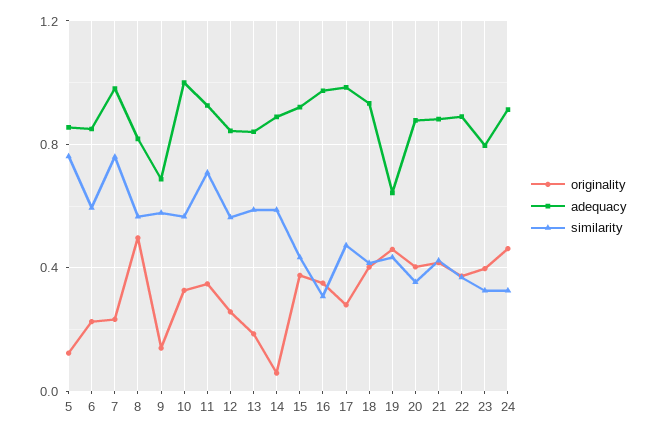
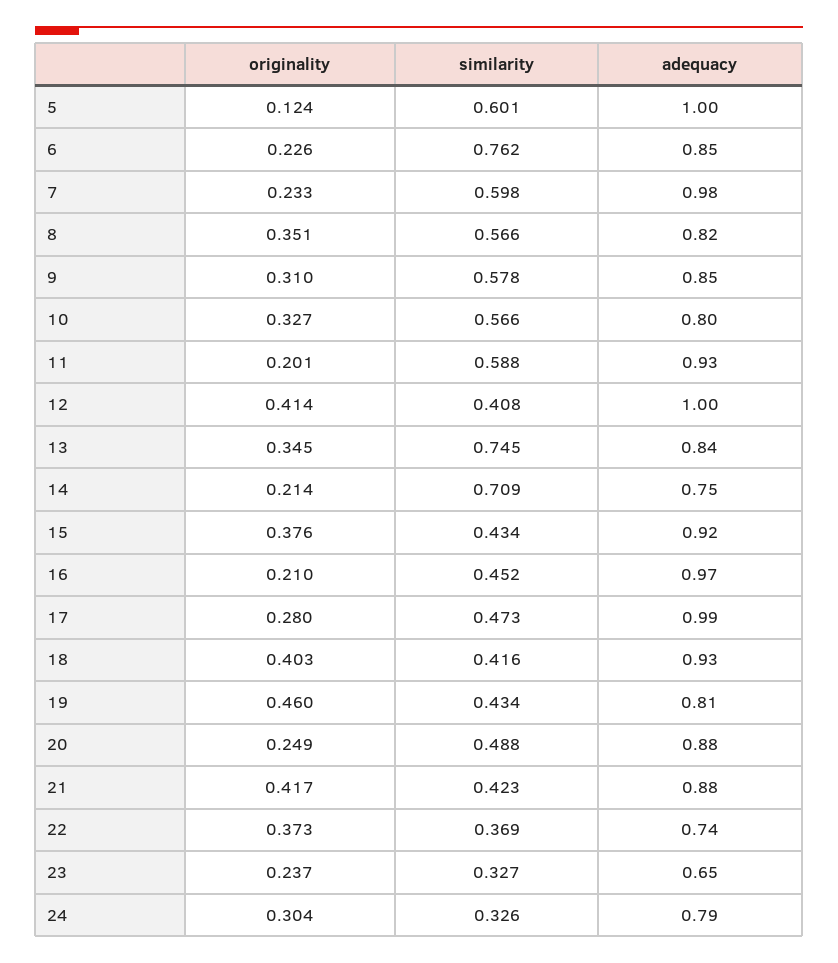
  {
    "originality": {
      "5": 0.124,
      "6": 0.226,
      "7": 0.233,
-     "8": 0.5,
+     "8": 0.351,
-     "9": 0.15,
+     "9": 0.31,
      "10": 0.327,
-     "11": 0.35,
+     "11": 0.201,
-     "12": 0.25,
+     "12": 0.414,
-     "13": 0.2,
+     "13": 0.345,
-     "14": 0.05,
+     "14": 0.214,
      "15": 0.376,
-     "16": 0.35,
+     "16": 0.21,
      "17": 0.28,
      "18": 0.403,
      "19": 0.46,
-     "20": 0.4,
+     "20": 0.249,
      "21": 0.417,
      "22": 0.373,
-     "23": 0.4,
+     "23": 0.237,
-     "24": 0.45
+     "24": 0.304
    },
    "adequacy": {
-     "5": 0.85,
+     "5": 1,
      "6": 0.85,
      "7": 0.98,
      "8": 0.82,
-     "9": 0.7,
+     "9": 0.85,
-     "10": 1,
+     "10": 0.8,
      "11": 0.93,
-     "12": 0.85,
+     "12": 1,
      "13": 0.84,
-     "14": 0.9,
+     "14": 0.75,
      "15": 0.92,
      "16": 0.97,
      "17": 0.99,
      "18": 0.93,
-     "19": 0.65,
+     "19": 0.81,
      "20": 0.88,
      "21": 0.88,
-     "22": 0.9,
+     "22": 0.74,
-     "23": 0.8,
+     "23": 0.65,
-     "24": 0.9
+     "24": 0.79
    },
    "similarity": {
-     "5": 0.75,
+     "5": 0.601,
-     "6": 0.6,
+     "6": 0.762,
-     "7": 0.75,
+     "7": 0.598,
      "8": 0.566,
      "9": 0.578,
      "10": 0.566,
-     "11": 0.7,
+     "11": 0.588,
-     "12": 0.55,
+     "12": 0.408,
-     "13": 0.6,
+     "13": 0.745,
-     "14": 0.6,
+     "14": 0.709,
      "15": 0.434,
-     "16": 0.3,
+     "16": 0.452,
      "17": 0.473,
      "18": 0.416,
      "19": 0.434,
-     "20": 0.35,
+     "20": 0.488,
      "21": 0.423,
      "22": 0.369,
      "23": 0.327,
      "24": 0.326
    }
  }

